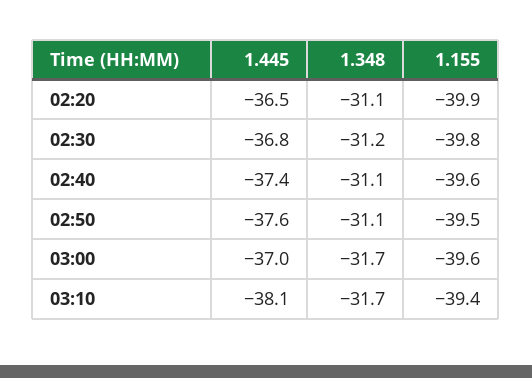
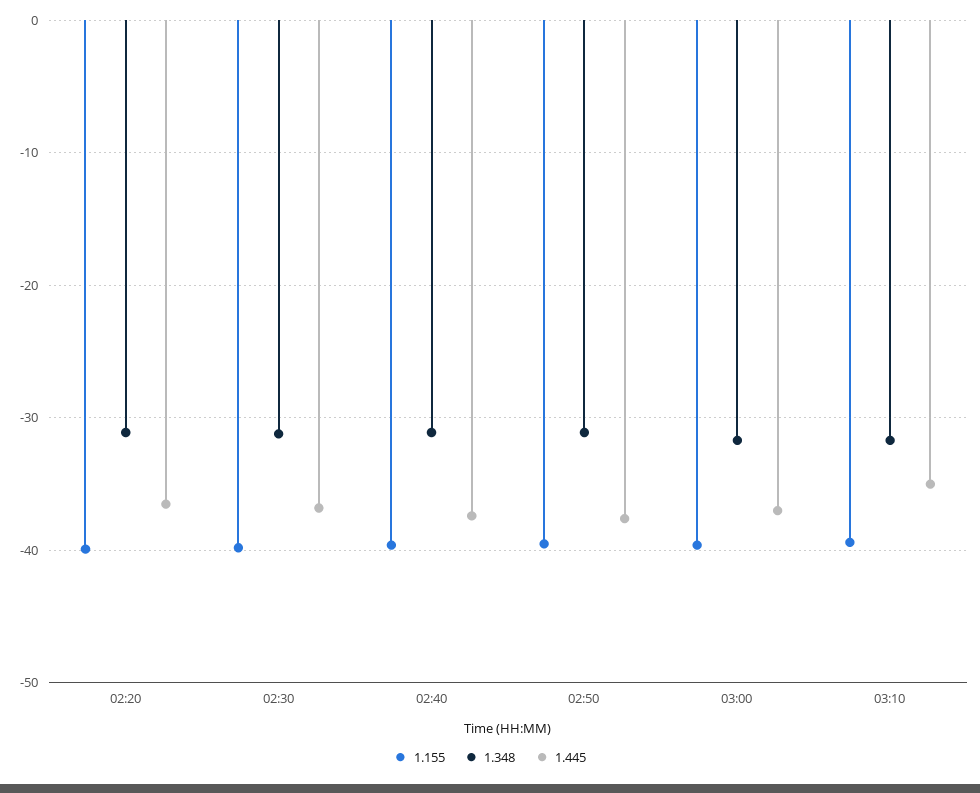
  {
    "1.445": {
      "02:20": -36.5,
      "02:30": -36.8,
      "02:40": -37.4,
      "02:50": -37.6,
      "03:00": -37,
-     "03:10": -38.1
+     "03:10": -35
    },
    "1.348": {
      "02:20": -31.1,
      "02:30": -31.2,
      "02:40": -31.1,
      "02:50": -31.1,
      "03:00": -31.7,
      "03:10": -31.7
    },
    "1.155": {
      "02:20": -39.9,
      "02:30": -39.8,
      "02:40": -39.6,
      "02:50": -39.5,
      "03:00": -39.6,
      "03:10": -39.4
    }
  }

